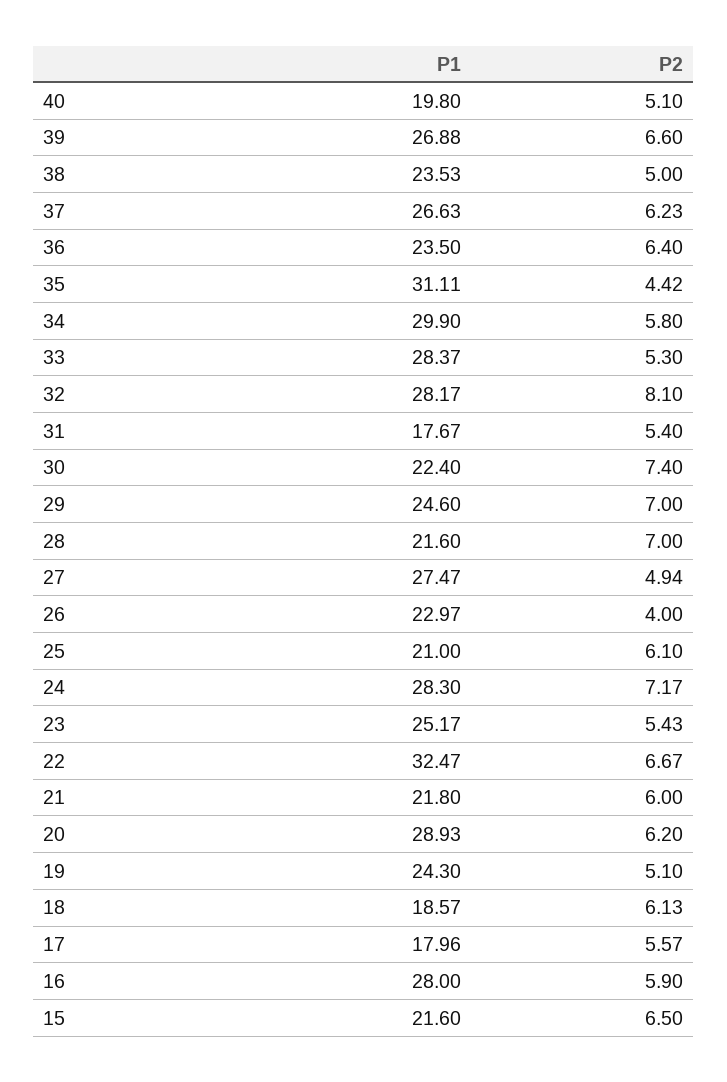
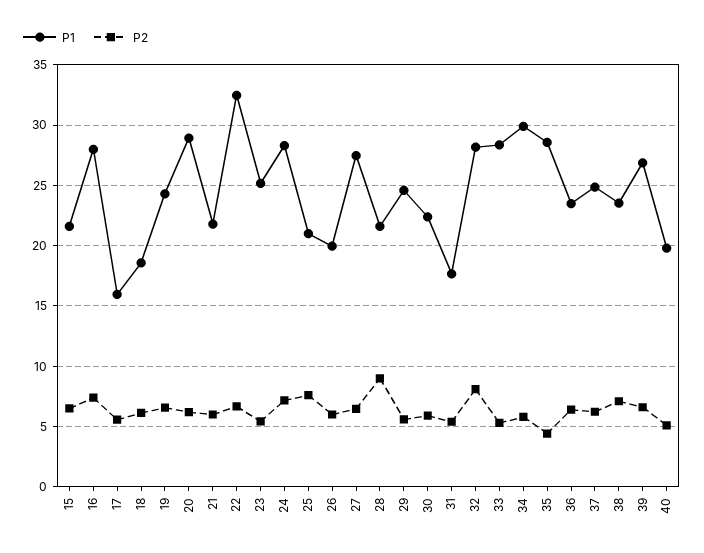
  {
    "P1": {
      "40": 19.8,
      "39": 26.88,
      "38": 23.53,
-     "37": 26.63,
+     "37": 25,
      "36": 23.5,
-     "35": 31.11,
+     "35": 28.5,
      "34": 29.9,
      "33": 28.37,
      "32": 28.17,
      "31": 17.67,
      "30": 22.4,
      "29": 24.6,
      "28": 21.6,
      "27": 27.47,
-     "26": 22.97,
+     "26": 20,
      "25": 21,
      "24": 28.3,
      "23": 25.17,
      "22": 32.47,
      "21": 21.8,
      "20": 28.93,
      "19": 24.3,
      "18": 18.57,
-     "17": 17.96,
+     "17": 16,
      "16": 28,
      "15": 21.6
    },
    "P2": {
      "40": 5.1,
      "39": 6.6,
-     "38": 5,
+     "38": 7,
      "37": 6.23,
      "36": 6.4,
      "35": 4.42,
      "34": 5.8,
      "33": 5.3,
      "32": 8.1,
      "31": 5.4,
-     "30": 7.4,
+     "30": 6,
-     "29": 7,
+     "29": 5.5,
-     "28": 7,
+     "28": 9,
-     "27": 4.94,
+     "27": 6.5,
-     "26": 4,
+     "26": 6,
-     "25": 6.1,
+     "25": 7.5,
      "24": 7.17,
      "23": 5.43,
      "22": 6.67,
      "21": 6,
      "20": 6.2,
-     "19": 5.1,
+     "19": 6.5,
      "18": 6.13,
      "17": 5.57,
-     "16": 5.9,
+     "16": 7.5,
      "15": 6.5
    }
  }

